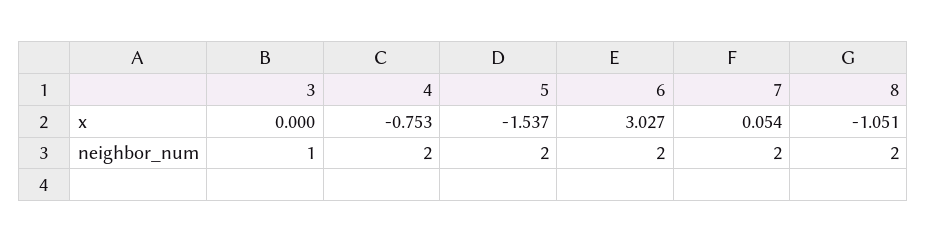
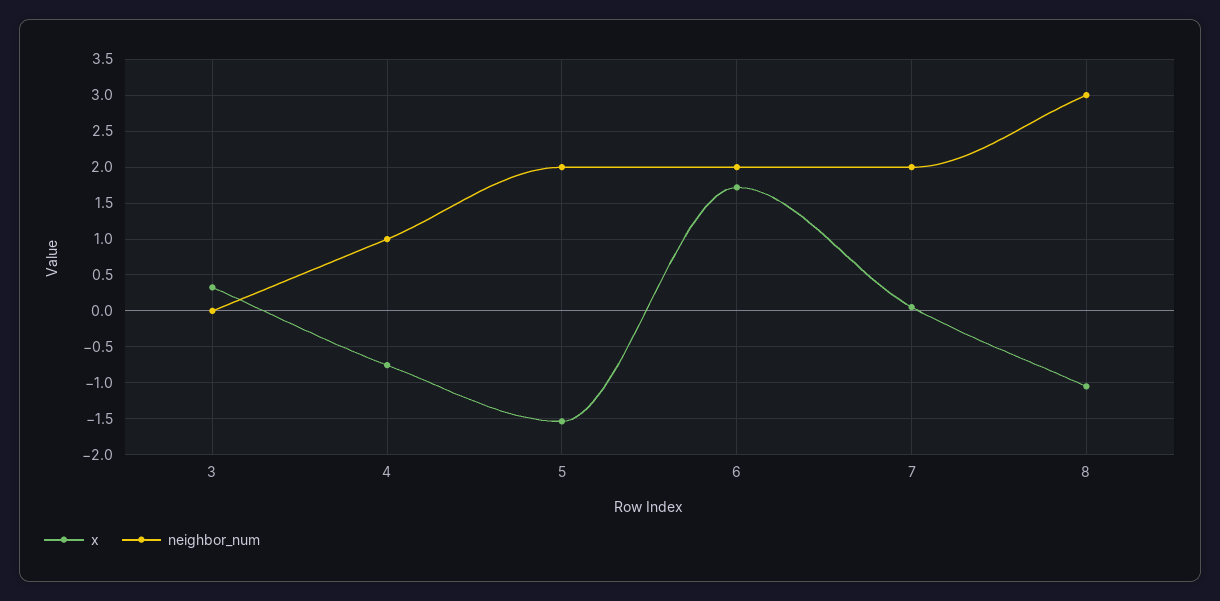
  {
    "x": {
-     "3": 0,
+     "3": 0.3,
      "4": -0.753,
      "5": -1.537,
-     "6": 3.027,
+     "6": 1.7,
      "7": 0.054,
      "8": -1.051
    },
    "neighbor_num": {
-     "3": 1,
+     "3": 0,
-     "4": 2,
+     "4": 1,
      "5": 2,
      "6": 2,
      "7": 2,
-     "8": 2
+     "8": 3
    }
  }

